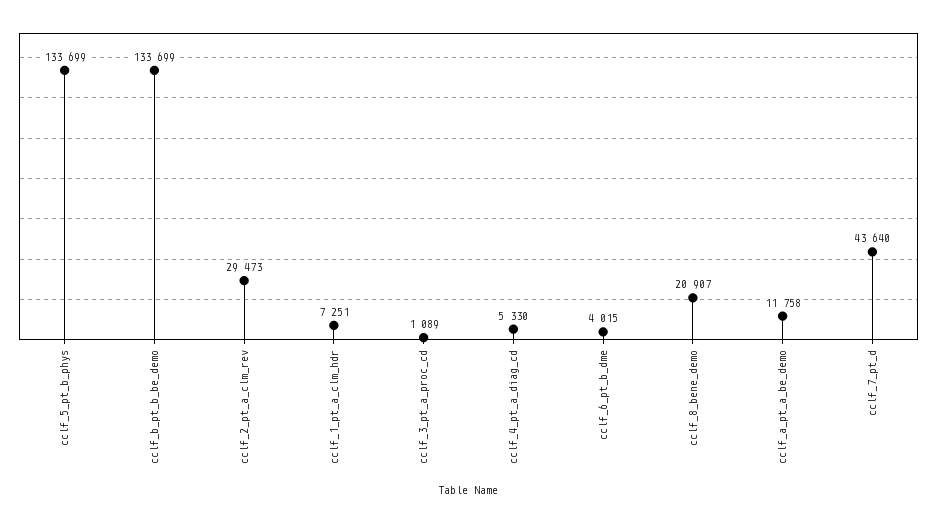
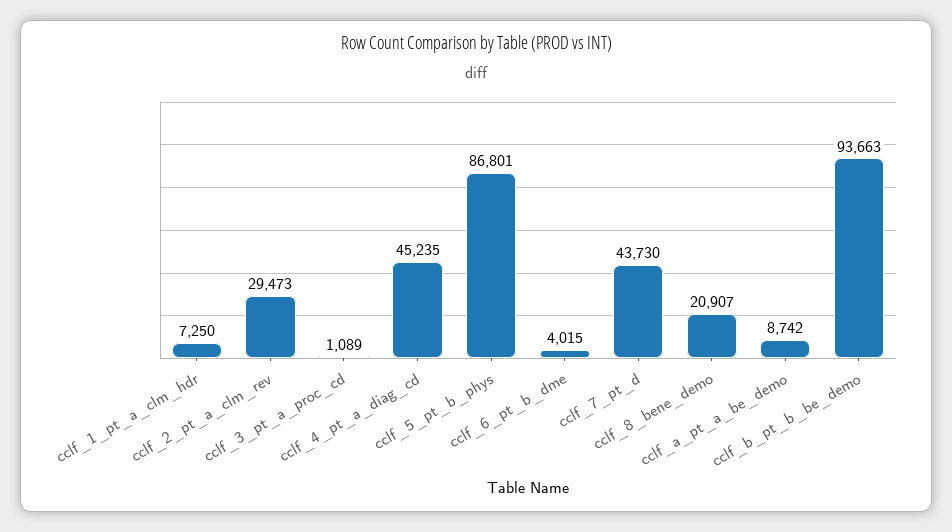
  {
-   "cclf_5_pt_b_phys": 133699,
+   "cclf_5_pt_b_phys": 86801,
-   "cclf_b_pt_b_be_demo": 133699,
+   "cclf_b_pt_b_be_demo": 93663,
    "cclf_2_pt_a_clm_rev": 29473,
-   "cclf_1_pt_a_clm_hdr": 7251,
+   "cclf_1_pt_a_clm_hdr": 7250,
    "cclf_3_pt_a_proc_cd": 1089,
-   "cclf_4_pt_a_diag_cd": 5330,
+   "cclf_4_pt_a_diag_cd": 45235,
    "cclf_6_pt_b_dme": 4015,
    "cclf_8_bene_demo": 20907,
-   "cclf_a_pt_a_be_demo": 11758,
+   "cclf_a_pt_a_be_demo": 8742,
-   "cclf_7_pt_d": 43640
+   "cclf_7_pt_d": 43730
  }

